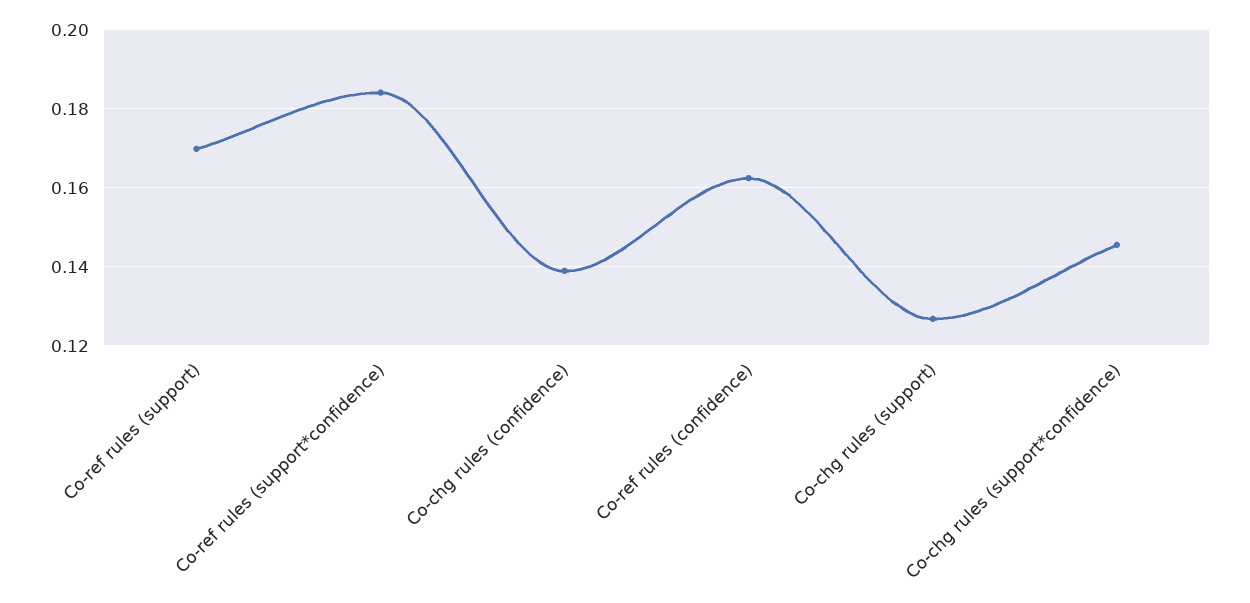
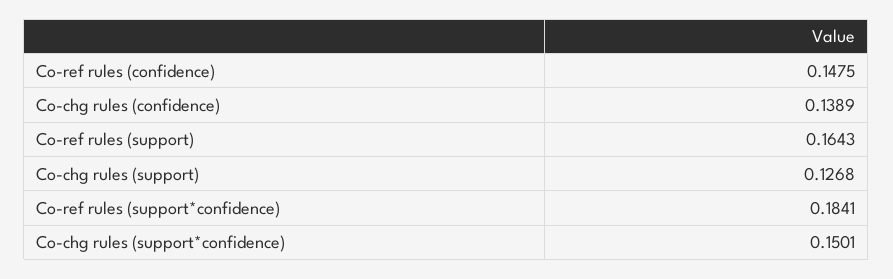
  {
-   "Co-ref rules (support)": 0.17,
+   "Co-ref rules (support)": 0.1643,
    "Co-ref rules (support*confidence)": 0.1841,
    "Co-chg rules (confidence)": 0.1389,
-   "Co-ref rules (confidence)": 0.162,
+   "Co-ref rules (confidence)": 0.1475,
    "Co-chg rules (support)": 0.1268,
-   "Co-chg rules (support*confidence)": 0.146
+   "Co-chg rules (support*confidence)": 0.1501
  }

